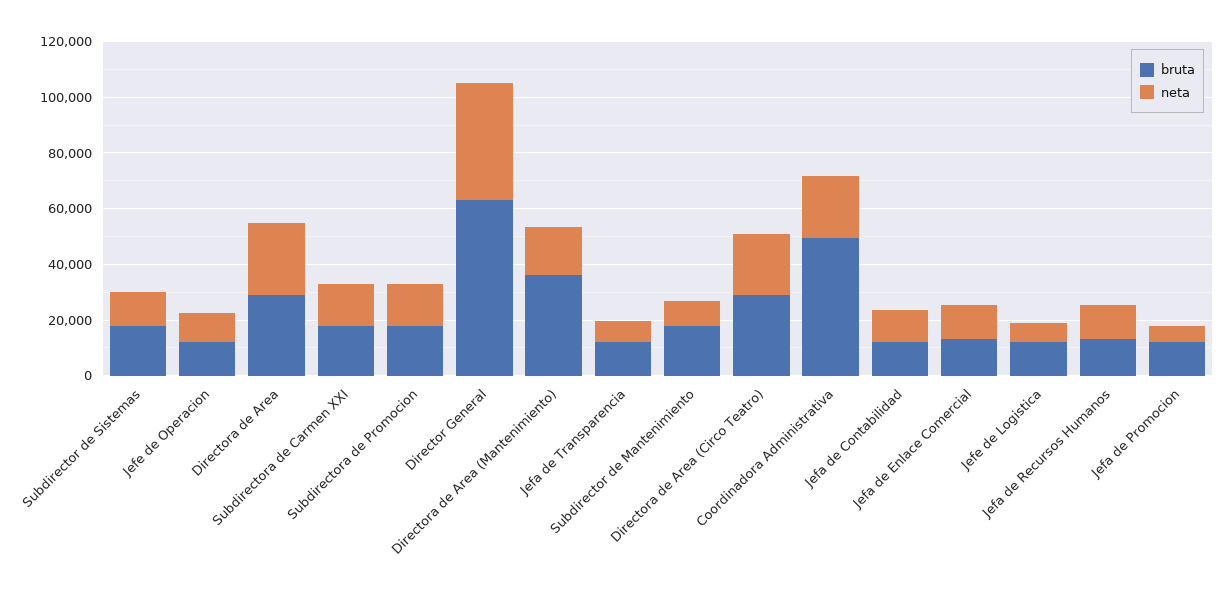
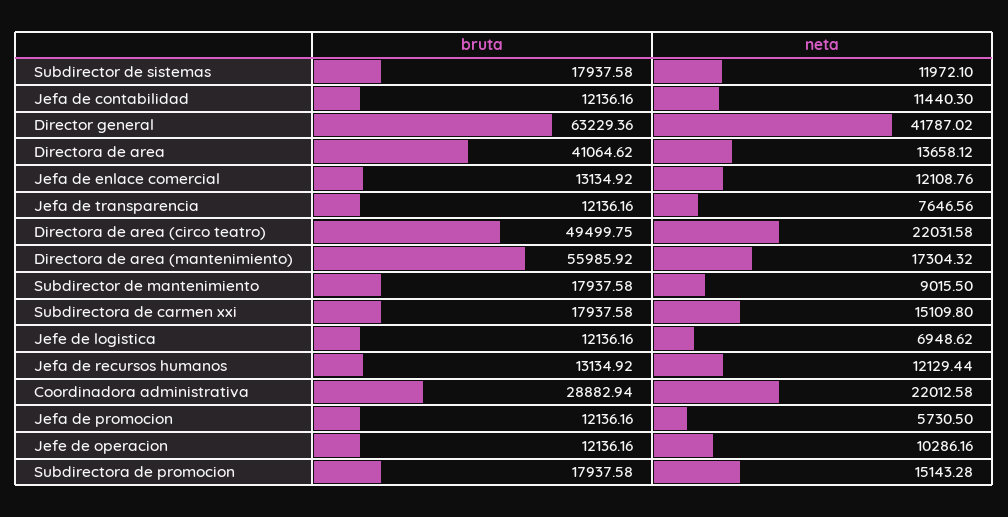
  {
    "bruta": {
      "Subdirector de Sistemas": 17937.58,
      "Jefe de Operacion": 12136.16,
-     "Directora de Area": 30000,
+     "Directora de Area": 41064.62,
      "Subdirectora de Carmen XXI": 17937.58,
      "Subdirectora de Promocion": 17937.58,
      "Director General": 63229.36,
-     "Directora de Area (Mantenimiento)": 35000,
+     "Directora de Area (Mantenimiento)": 55985.92,
      "Jefa de Transparencia": 12136.16,
      "Subdirector de Mantenimiento": 17937.58,
-     "Directora de Area (Circo Teatro)": 30000,
+     "Directora de Area (Circo Teatro)": 49499.75,
-     "Coordinadora Administrativa": 50000,
+     "Coordinadora Administrativa": 28882.94,
      "Jefa de Contabilidad": 12136.16,
      "Jefa de Enlace Comercial": 13134.92,
      "Jefe de Logistica": 12136.16,
      "Jefa de Recursos Humanos": 13134.92,
      "Jefa de Promocion": 12136.16
    },
    "neta": {
      "Subdirector de Sistemas": 11972.1,
      "Jefe de Operacion": 10286.16,
-     "Directora de Area": 25000,
+     "Directora de Area": 13658.12,
      "Subdirectora de Carmen XXI": 15109.8,
      "Subdirectora de Promocion": 15143.28,
      "Director General": 41787.02,
      "Directora de Area (Mantenimiento)": 17304.32,
      "Jefa de Transparencia": 7646.56,
      "Subdirector de Mantenimiento": 9015.5,
      "Directora de Area (Circo Teatro)": 22031.58,
      "Coordinadora Administrativa": 22012.58,
      "Jefa de Contabilidad": 11440.3,
      "Jefa de Enlace Comercial": 12108.76,
      "Jefe de Logistica": 6948.62,
      "Jefa de Recursos Humanos": 12129.44,
      "Jefa de Promocion": 5730.5
    }
  }

